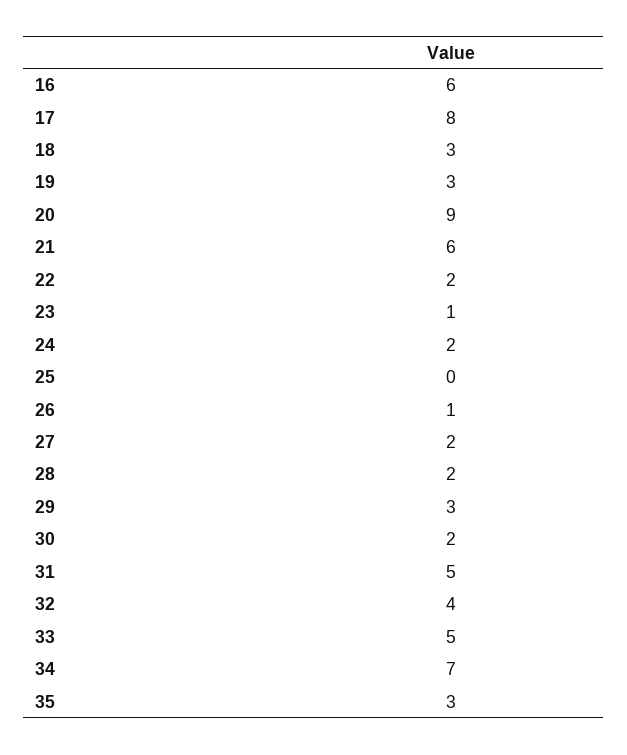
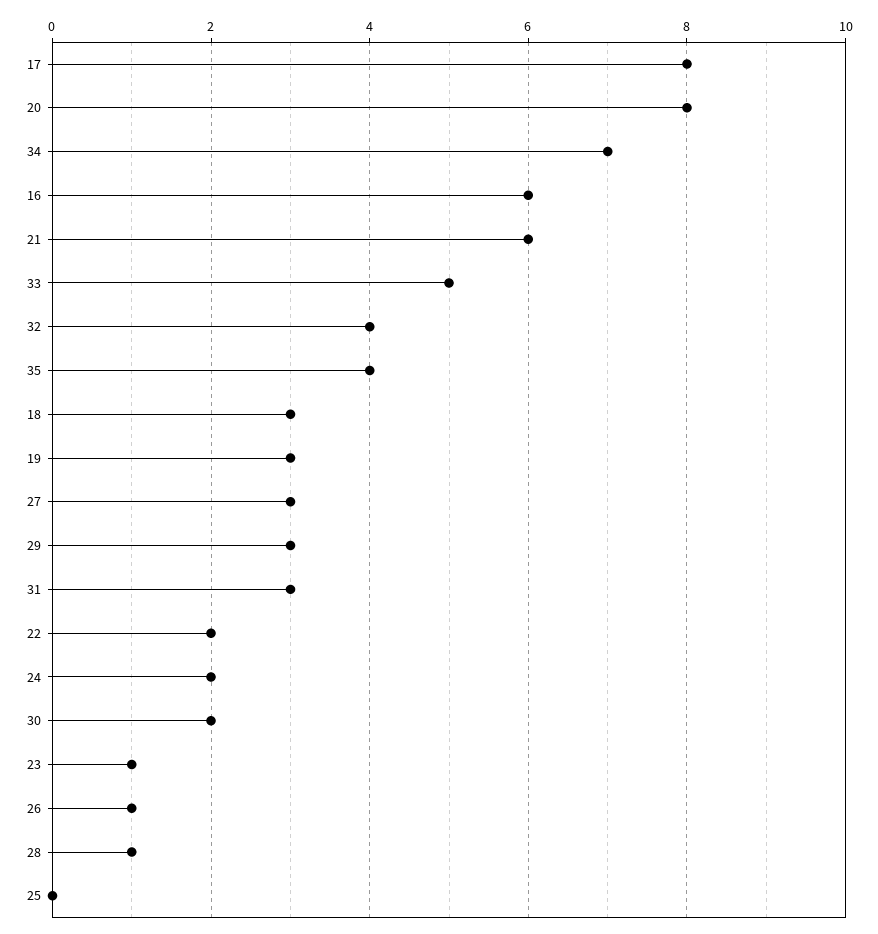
  {
    "16": 6,
    "17": 8,
    "18": 3,
    "19": 3,
-   "20": 9,
+   "20": 8,
    "21": 6,
    "22": 2,
    "23": 1,
    "24": 2,
    "25": 0,
    "26": 1,
-   "27": 2,
+   "27": 3,
-   "28": 2,
+   "28": 1,
    "29": 3,
    "30": 2,
-   "31": 5,
+   "31": 3,
    "32": 4,
    "33": 5,
    "34": 7,
-   "35": 3
+   "35": 4
  }

